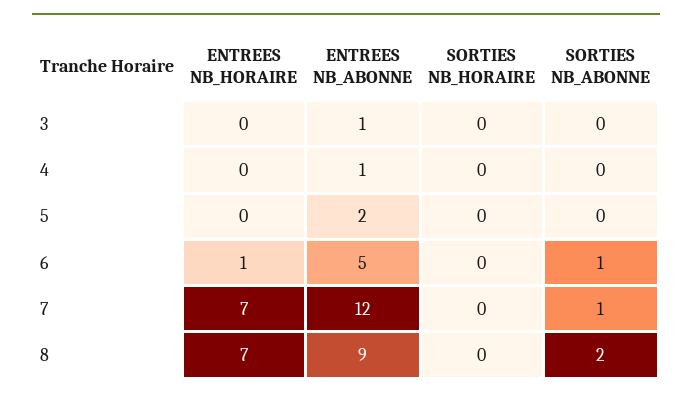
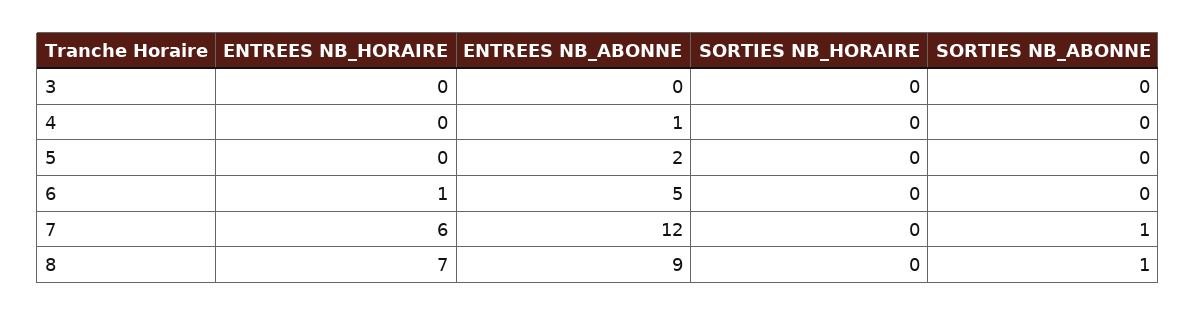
  {
    "ENTREES NB_HORAIRE": {
      "3": 0,
      "4": 0,
      "5": 0,
      "6": 1,
-     "7": 7,
+     "7": 6,
      "8": 7
    },
    "ENTREES NB_ABONNE": {
-     "3": 1,
+     "3": 0,
      "4": 1,
      "5": 2,
      "6": 5,
      "7": 12,
      "8": 9
    },
    "SORTIES NB_HORAIRE": {
      "3": 0,
      "4": 0,
      "5": 0,
      "6": 0,
      "7": 0,
      "8": 0
    },
    "SORTIES NB_ABONNE": {
      "3": 0,
      "4": 0,
      "5": 0,
-     "6": 1,
+     "6": 0,
      "7": 1,
-     "8": 2
+     "8": 1
    }
  }

